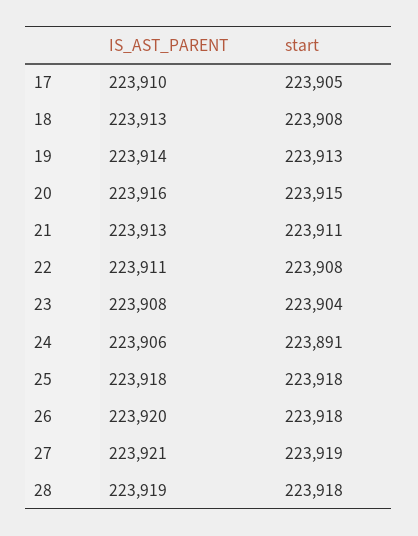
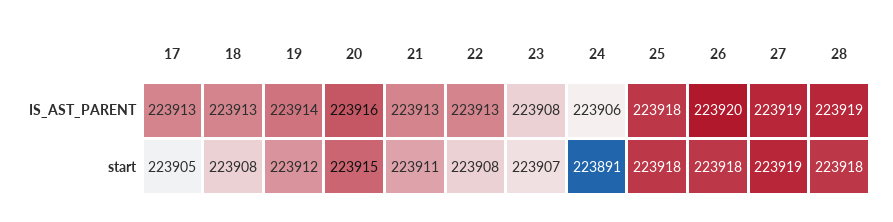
  {
    "IS_AST_PARENT": {
-     "17": 223910,
+     "17": 223913,
      "18": 223913,
      "19": 223914,
      "20": 223916,
      "21": 223913,
-     "22": 223911,
+     "22": 223913,
      "23": 223908,
      "24": 223906,
      "25": 223918,
      "26": 223920,
-     "27": 223921,
+     "27": 223919,
      "28": 223919
    },
    "start": {
      "17": 223905,
      "18": 223908,
-     "19": 223913,
+     "19": 223912,
      "20": 223915,
      "21": 223911,
      "22": 223908,
-     "23": 223904,
+     "23": 223907,
      "24": 223891,
      "25": 223918,
      "26": 223918,
      "27": 223919,
      "28": 223918
    }
  }

